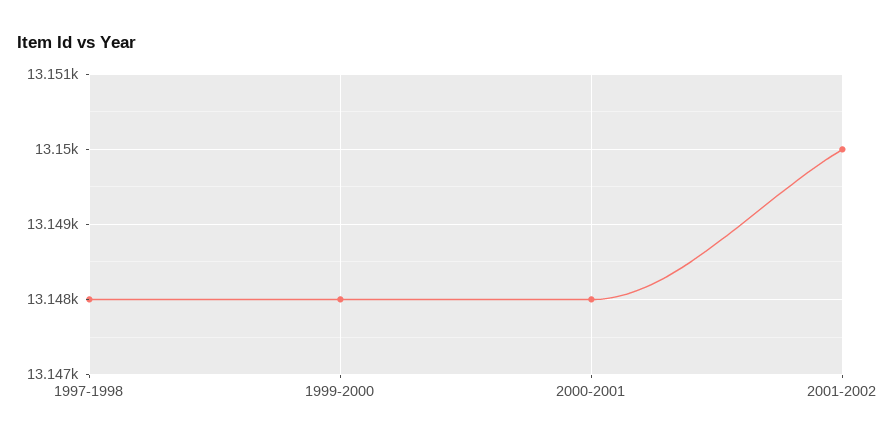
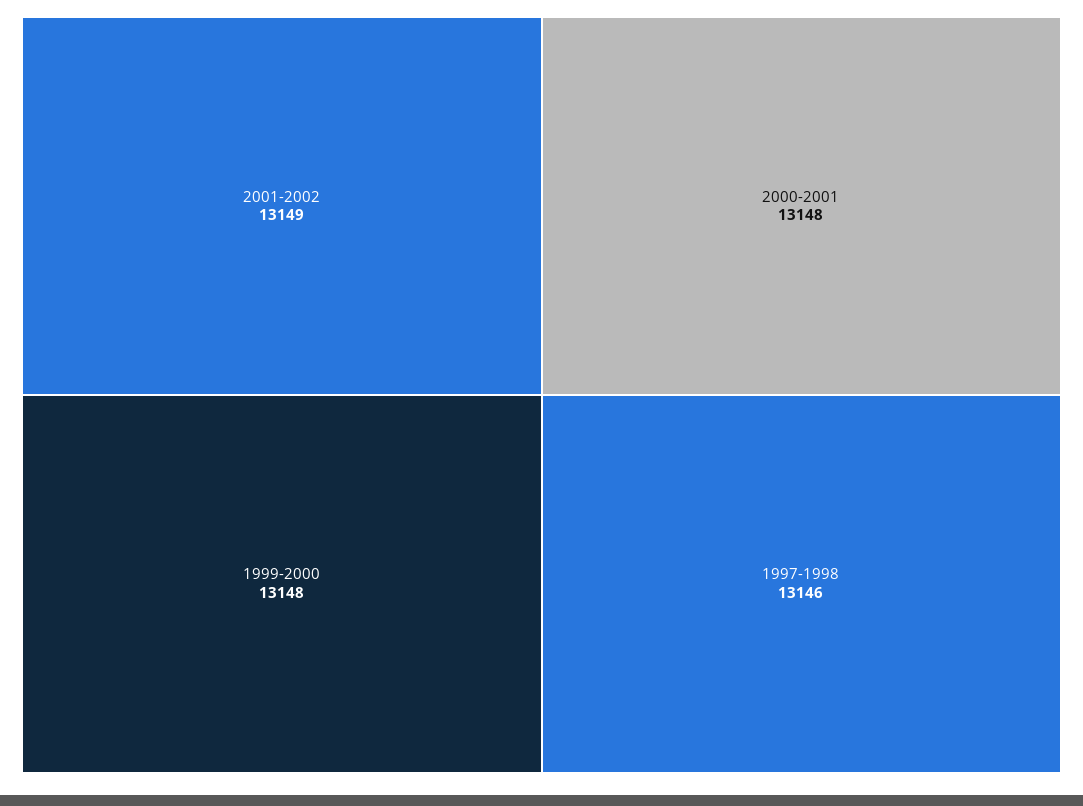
  {
-   "1997-1998": 13148,
+   "1997-1998": 13146,
    "1999-2000": 13148,
    "2000-2001": 13148,
-   "2001-2002": 13150
+   "2001-2002": 13149
  }

